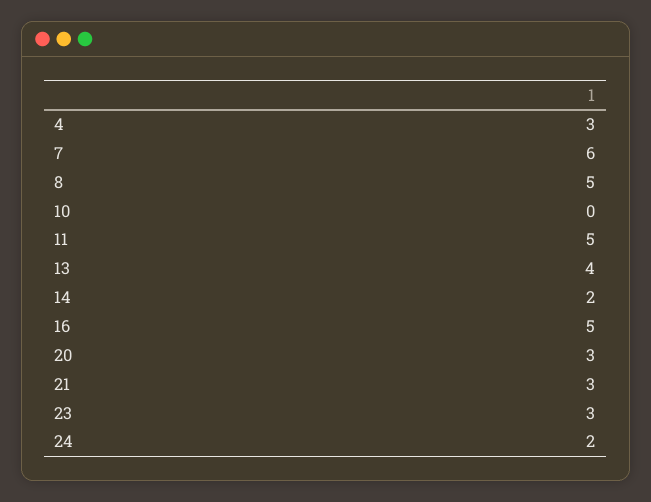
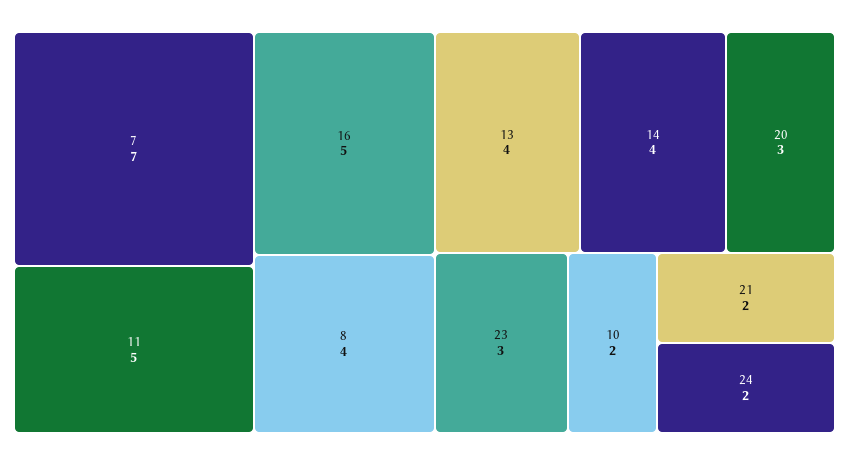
  {
-   "4": 3,
-   "7": 6,
+   "7": 7,
-   "8": 5,
+   "8": 4,
-   "10": 0,
+   "10": 2,
    "11": 5,
    "13": 4,
-   "14": 2,
+   "14": 4,
    "16": 5,
    "20": 3,
-   "21": 3,
+   "21": 2,
    "23": 3,
    "24": 2
  }

